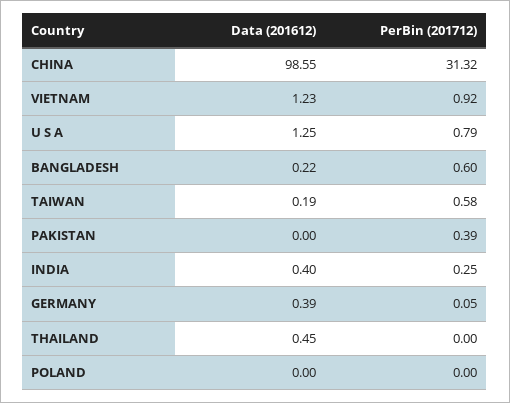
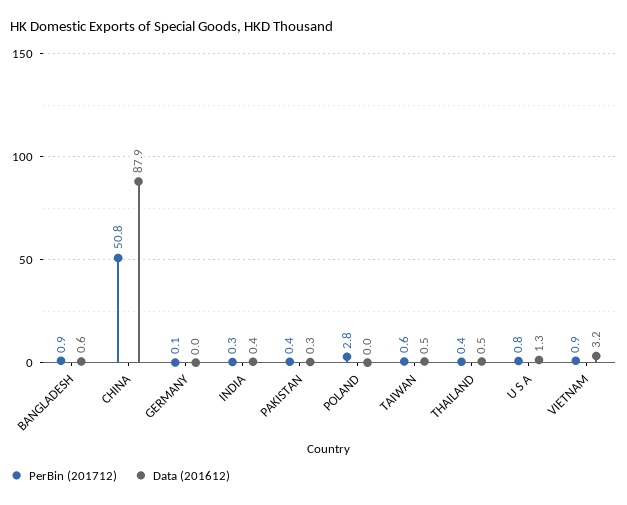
  {
    "Data (201612)": {
-     "CHINA": 98.55,
+     "CHINA": 87.9,
-     "VIETNAM": 1.23,
+     "VIETNAM": 3.2,
      "U S A": 1.25,
-     "BANGLADESH": 0.22,
+     "BANGLADESH": 0.6,
-     "TAIWAN": 0.19,
+     "TAIWAN": 0.5,
-     "PAKISTAN": 0,
+     "PAKISTAN": 0.3,
      "INDIA": 0.4,
-     "GERMANY": 0.39,
+     "GERMANY": 0,
      "THAILAND": 0.45,
      "POLAND": 0
    },
    "PerBin (201712)": {
-     "CHINA": 31.32,
+     "CHINA": 50.8,
      "VIETNAM": 0.92,
      "U S A": 0.79,
-     "BANGLADESH": 0.6,
+     "BANGLADESH": 0.9,
      "TAIWAN": 0.58,
      "PAKISTAN": 0.39,
      "INDIA": 0.25,
      "GERMANY": 0.05,
-     "THAILAND": 0,
+     "THAILAND": 0.4,
-     "POLAND": 0
+     "POLAND": 2.8
    }
  }

